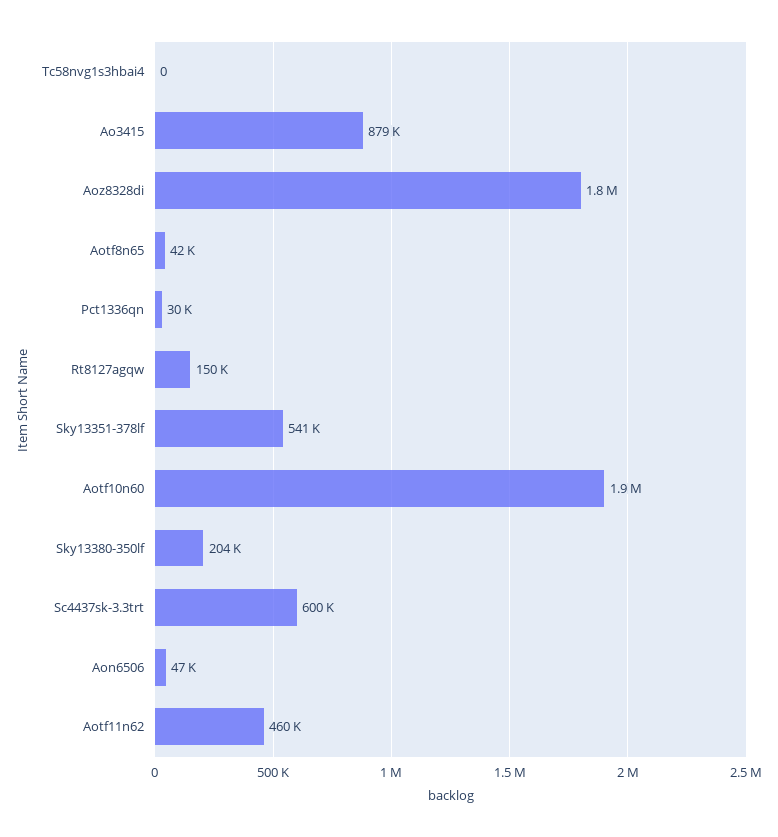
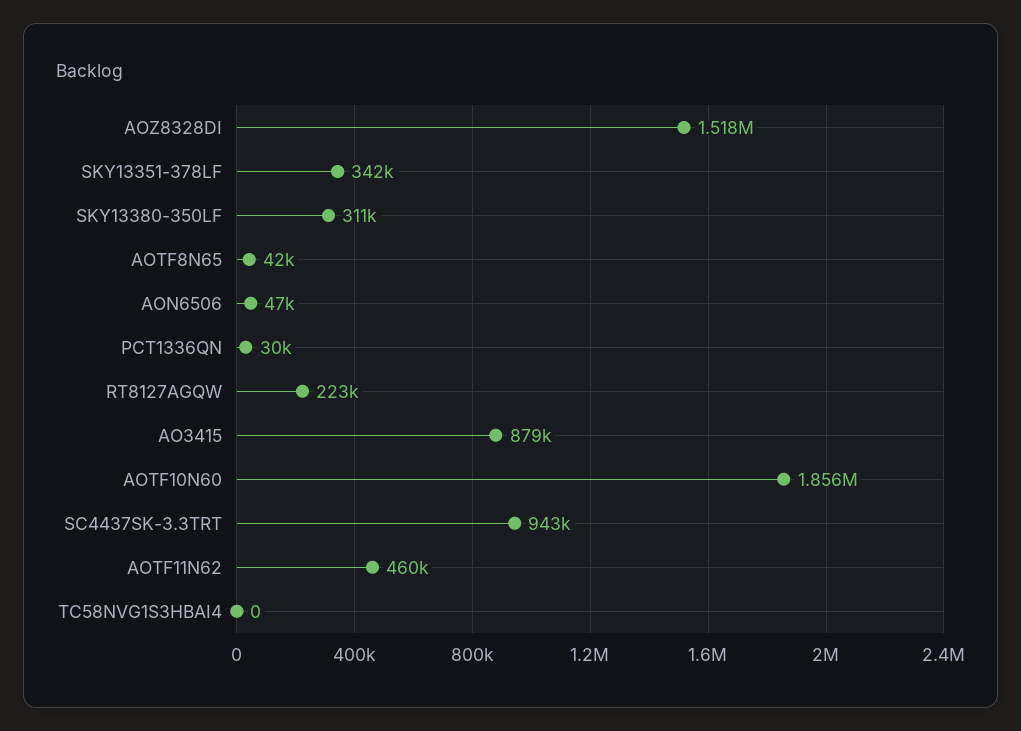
  {
    "Tc58nvg1s3hbai4": 0,
    "Ao3415": 879000,
-   "Aoz8328di": 1800000,
+   "Aoz8328di": 1518000,
    "Aotf8n65": 42000,
    "Pct1336qn": 30000,
-   "Rt8127agqw": 150000,
+   "Rt8127agqw": 223000,
-   "Sky13351-378lf": 541000,
+   "Sky13351-378lf": 342000,
    "Aotf10n60": 1856000,
-   "Sky13380-350lf": 204000,
+   "Sky13380-350lf": 311000,
-   "Sc4437sk-3.3trt": 600000,
+   "Sc4437sk-3.3trt": 943000,
    "Aon6506": 47000,
    "Aotf11n62": 460000
  }

